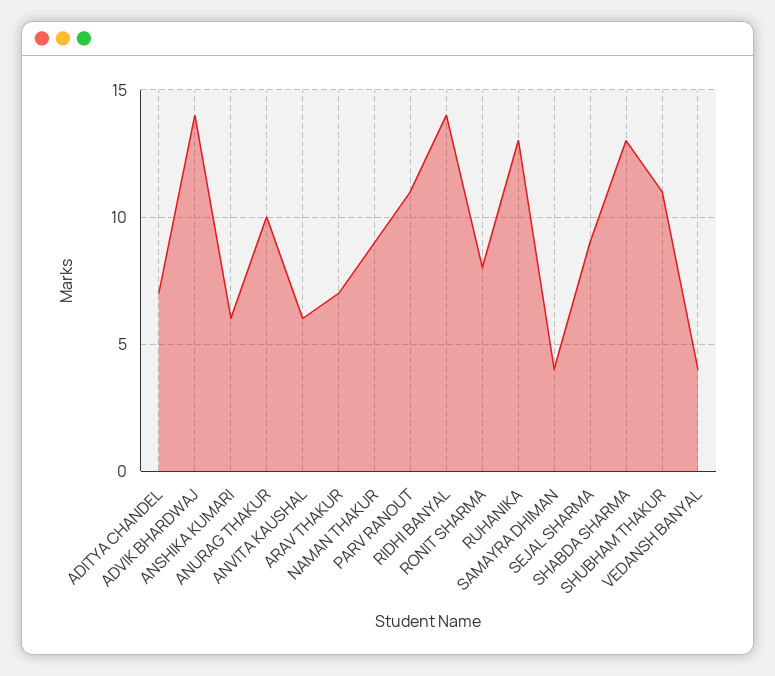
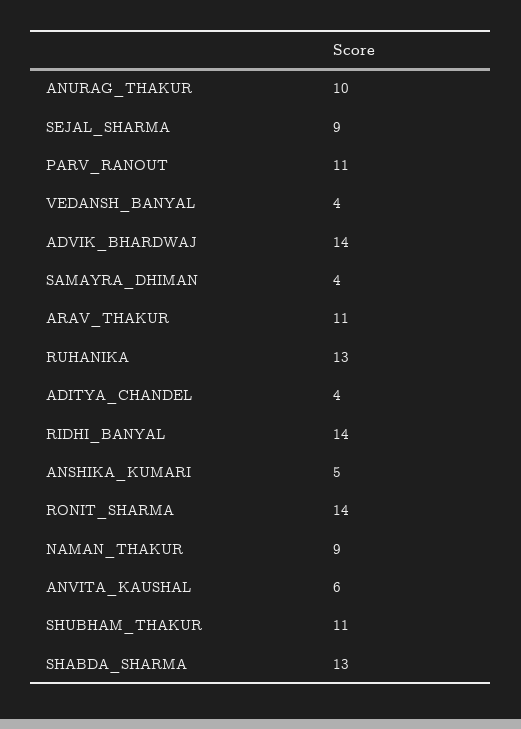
  {
-   "ADITYA CHANDEL": 7,
+   "ADITYA CHANDEL": 4,
    "ADVIK BHARDWAJ": 14,
-   "ANSHIKA KUMARI": 6,
+   "ANSHIKA KUMARI": 5,
    "ANURAG THAKUR": 10,
    "ANVITA KAUSHAL": 6,
-   "ARAV THAKUR": 7,
+   "ARAV THAKUR": 11,
    "NAMAN THAKUR": 9,
    "PARV RANOUT": 11,
    "RIDHI BANYAL": 14,
-   "RONIT SHARMA": 8,
+   "RONIT SHARMA": 14,
    "RUHANIKA": 13,
    "SAMAYRA DHIMAN": 4,
    "SEJAL SHARMA": 9,
    "SHABDA SHARMA": 13,
    "SHUBHAM THAKUR": 11,
    "VEDANSH BANYAL": 4
  }

